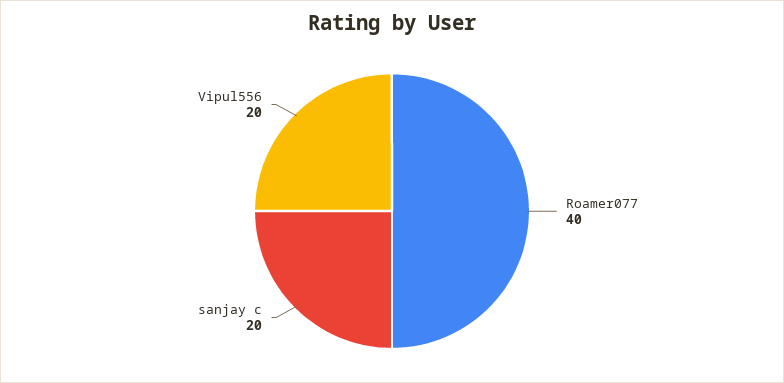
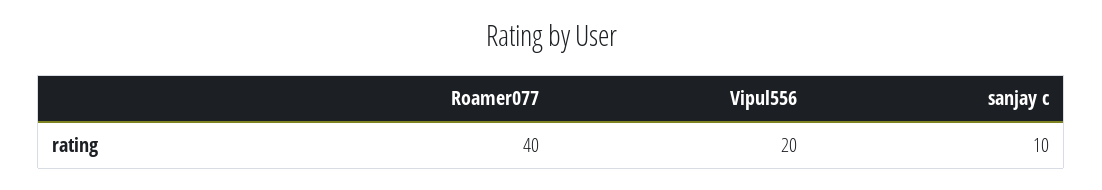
  {
    "Roamer077": 40,
-   "sanjay c": 20,
+   "sanjay c": 10,
    "Vipul556": 20
  }

